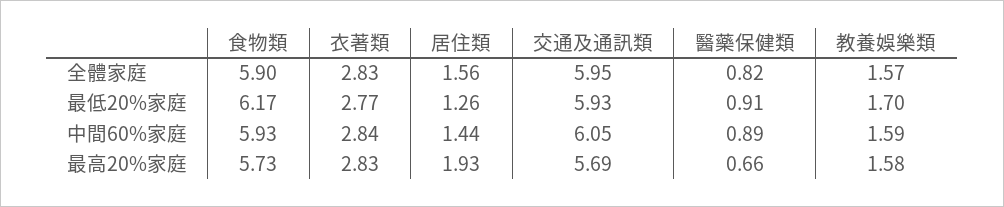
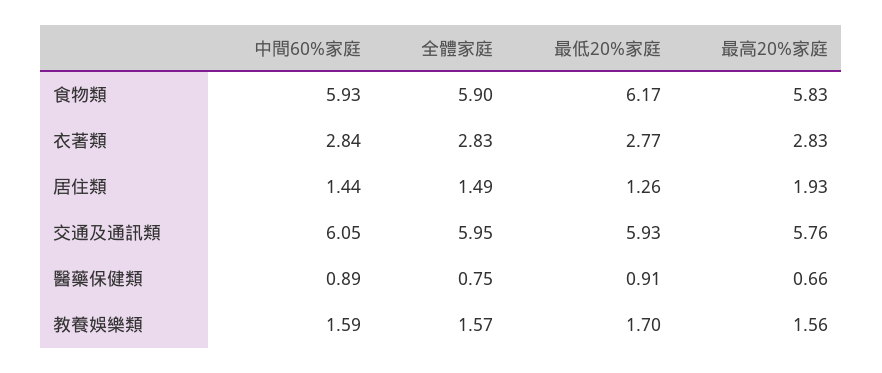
  {
    "食物類": {
      "全體家庭": 5.9,
      "最低20%家庭": 6.17,
      "中間60%家庭": 5.93,
-     "最高20%家庭": 5.73
+     "最高20%家庭": 5.83
    },
    "衣著類": {
      "全體家庭": 2.83,
      "最低20%家庭": 2.77,
      "中間60%家庭": 2.84,
      "最高20%家庭": 2.83
    },
    "居住類": {
-     "全體家庭": 1.56,
+     "全體家庭": 1.49,
      "最低20%家庭": 1.26,
      "中間60%家庭": 1.44,
      "最高20%家庭": 1.93
    },
    "交通及通訊類": {
      "全體家庭": 5.95,
      "最低20%家庭": 5.93,
      "中間60%家庭": 6.05,
-     "最高20%家庭": 5.69
+     "最高20%家庭": 5.76
    },
    "醫藥保健類": {
-     "全體家庭": 0.82,
+     "全體家庭": 0.75,
      "最低20%家庭": 0.91,
      "中間60%家庭": 0.89,
      "最高20%家庭": 0.66
    },
    "教養娛樂類": {
      "全體家庭": 1.57,
      "最低20%家庭": 1.7,
      "中間60%家庭": 1.59,
-     "最高20%家庭": 1.58
+     "最高20%家庭": 1.56
    }
  }

